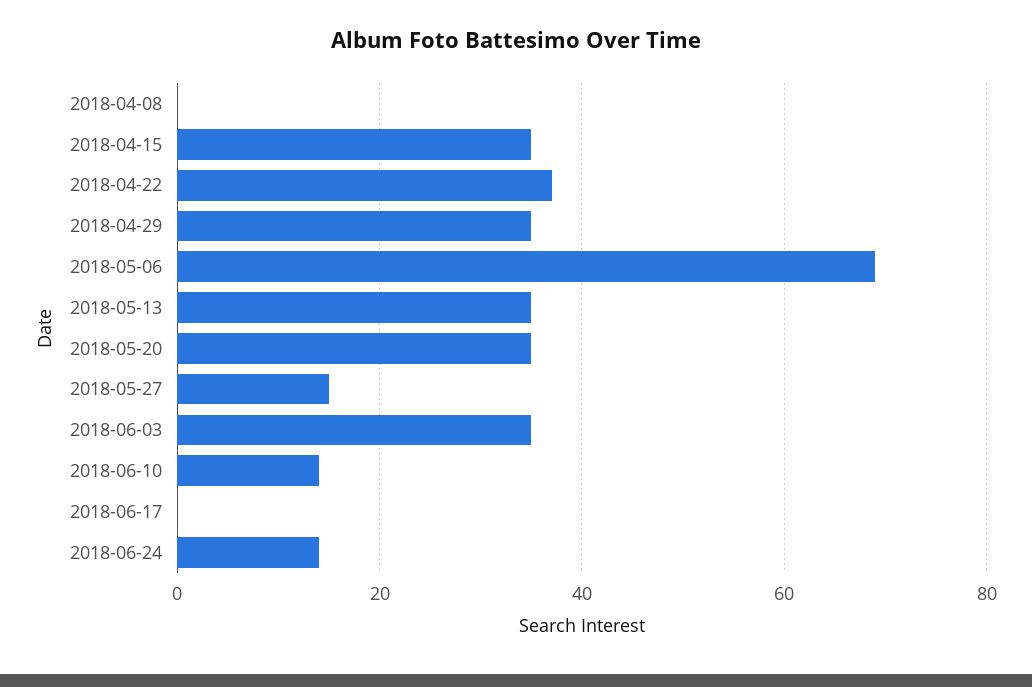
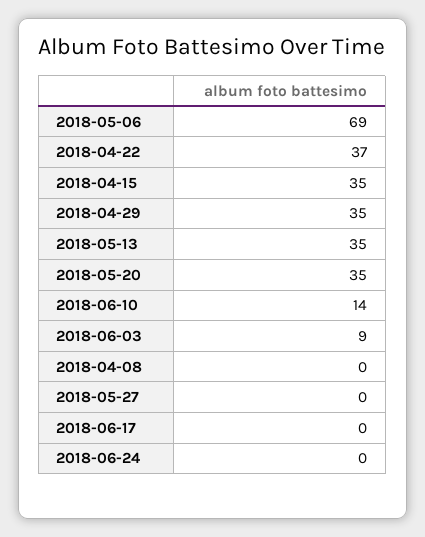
  {
    "2018-04-08": 0,
    "2018-04-15": 35,
    "2018-04-22": 37,
    "2018-04-29": 35,
    "2018-05-06": 69,
    "2018-05-13": 35,
    "2018-05-20": 35,
-   "2018-05-27": 15,
+   "2018-05-27": 0,
-   "2018-06-03": 35,
+   "2018-06-03": 9,
    "2018-06-10": 14,
    "2018-06-17": 0,
-   "2018-06-24": 15
+   "2018-06-24": 0
  }

